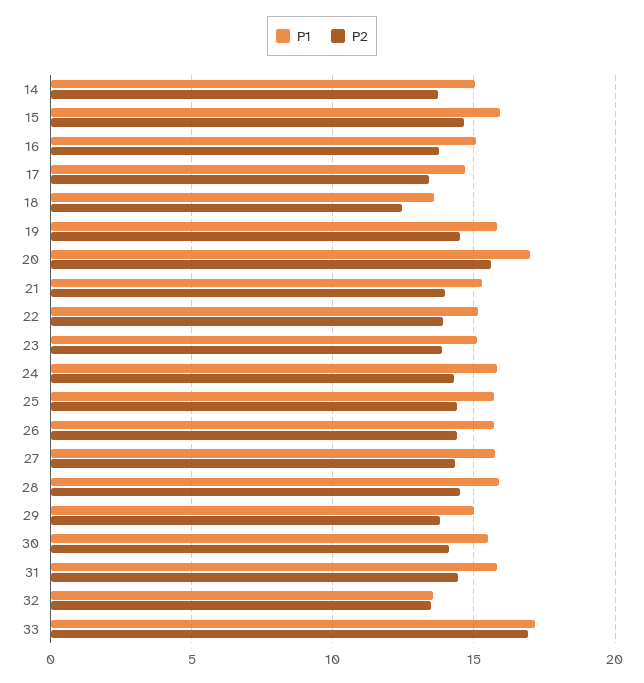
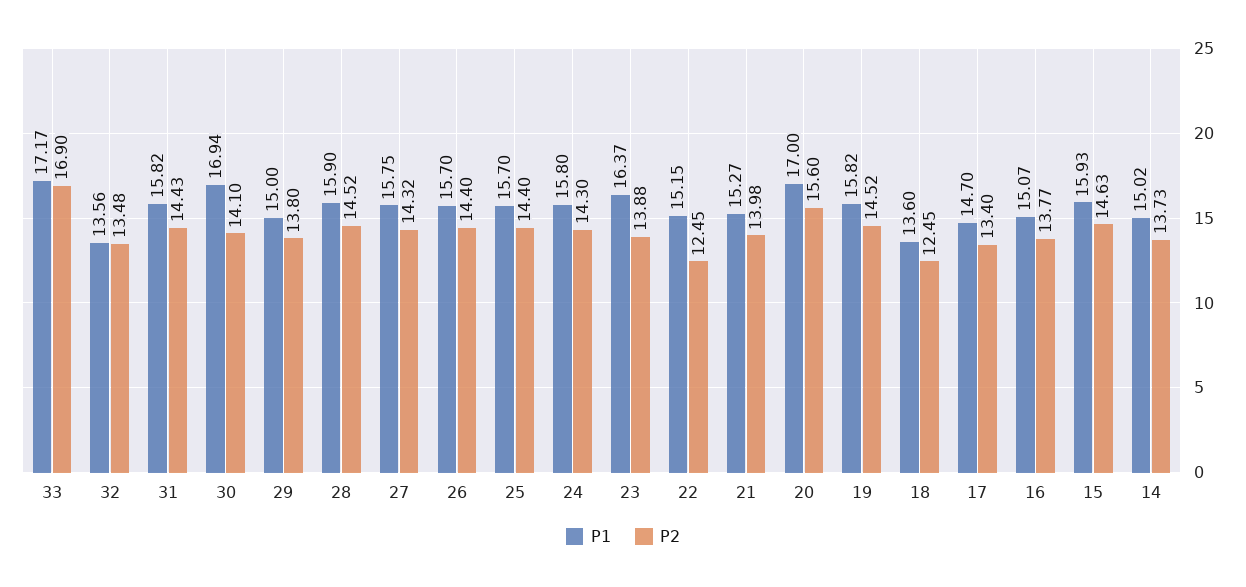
  {
    "P1": {
      "14": 15.02,
      "15": 15.93,
      "16": 15.07,
      "17": 14.7,
      "18": 13.6,
      "19": 15.82,
      "20": 17,
      "21": 15.27,
      "22": 15.15,
-     "23": 15,
+     "23": 16.37,
      "24": 15.8,
      "25": 15.7,
      "26": 15.7,
      "27": 15.75,
      "28": 15.9,
      "29": 15,
-     "30": 15.5,
+     "30": 16.94,
      "31": 15.82,
      "32": 13.56,
      "33": 17.17
    },
    "P2": {
      "14": 13.73,
      "15": 14.63,
      "16": 13.77,
      "17": 13.4,
      "18": 12.45,
      "19": 14.52,
      "20": 15.6,
      "21": 13.98,
-     "22": 14,
+     "22": 12.45,
      "23": 13.88,
      "24": 14.3,
      "25": 14.4,
      "26": 14.4,
      "27": 14.32,
      "28": 14.52,
      "29": 13.8,
      "30": 14.1,
      "31": 14.43,
      "32": 13.48,
      "33": 16.9
    }
  }

